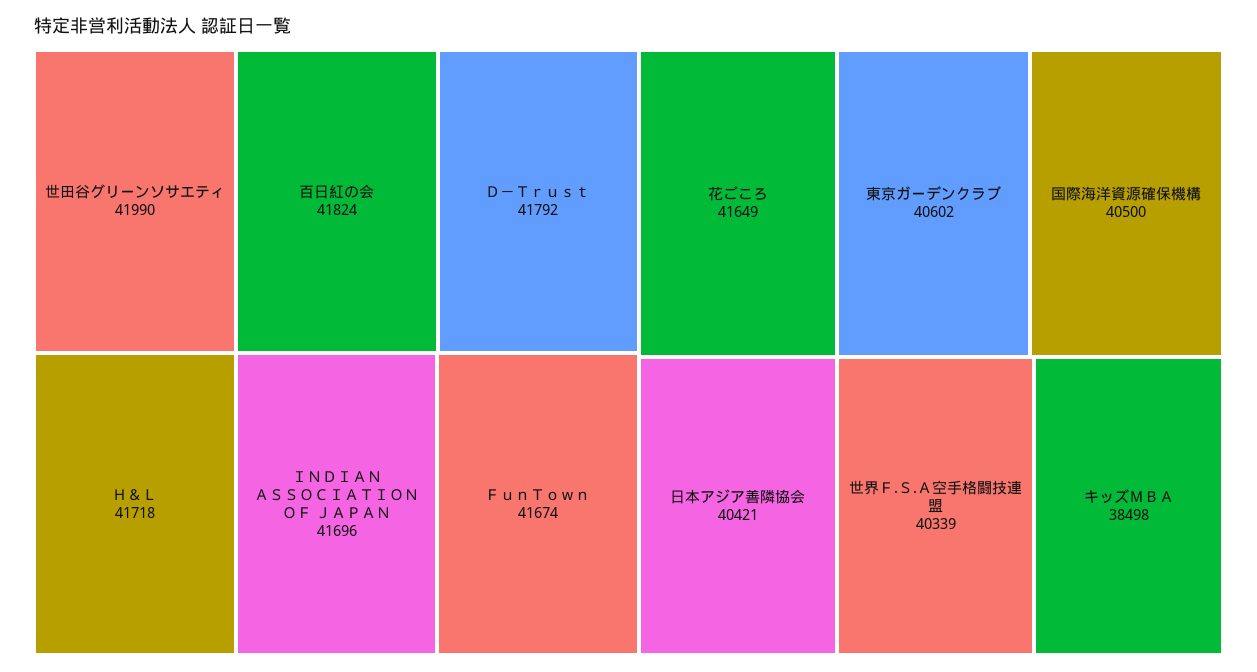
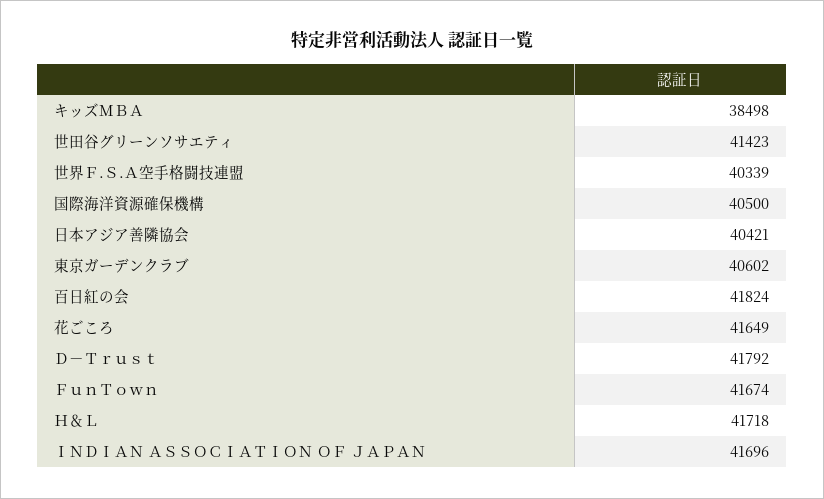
  {
-   "世田谷グリーンソサエティ": 41990,
+   "世田谷グリーンソサエティ": 41423,
    "百日紅の会": 41824,
    "Ｄ－Ｔｒｕｓｔ": 41792,
    "Ｈ＆Ｌ": 41718,
    "ＩＮＤＩＡＮ ＡＳＳＯＣＩＡＴＩＯＮ ＯＦ ＪＡＰＡＮ": 41696,
    "ＦｕｎＴｏｗｎ": 41674,
    "花ごころ": 41649,
    "東京ガーデンクラブ": 40602,
    "国際海洋資源確保機構": 40500,
    "日本アジア善隣協会": 40421,
    "世界Ｆ.Ｓ.Ａ空手格闘技連盟": 40339,
    "キッズＭＢＡ": 38498
  }

